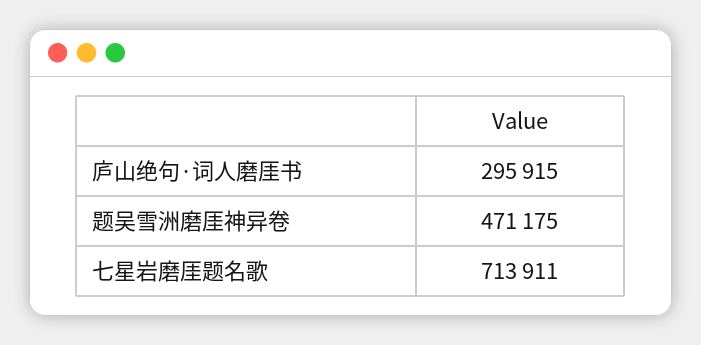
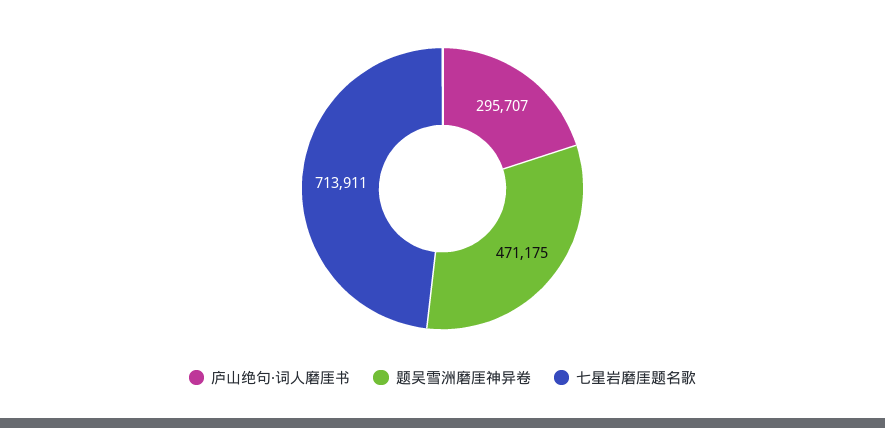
  {
-   "庐山绝句·词人磨厓书": 295915,
+   "庐山绝句·词人磨厓书": 295707,
    "题吴雪洲磨厓神异卷": 471175,
    "七星岩磨厓题名歌": 713911
  }

